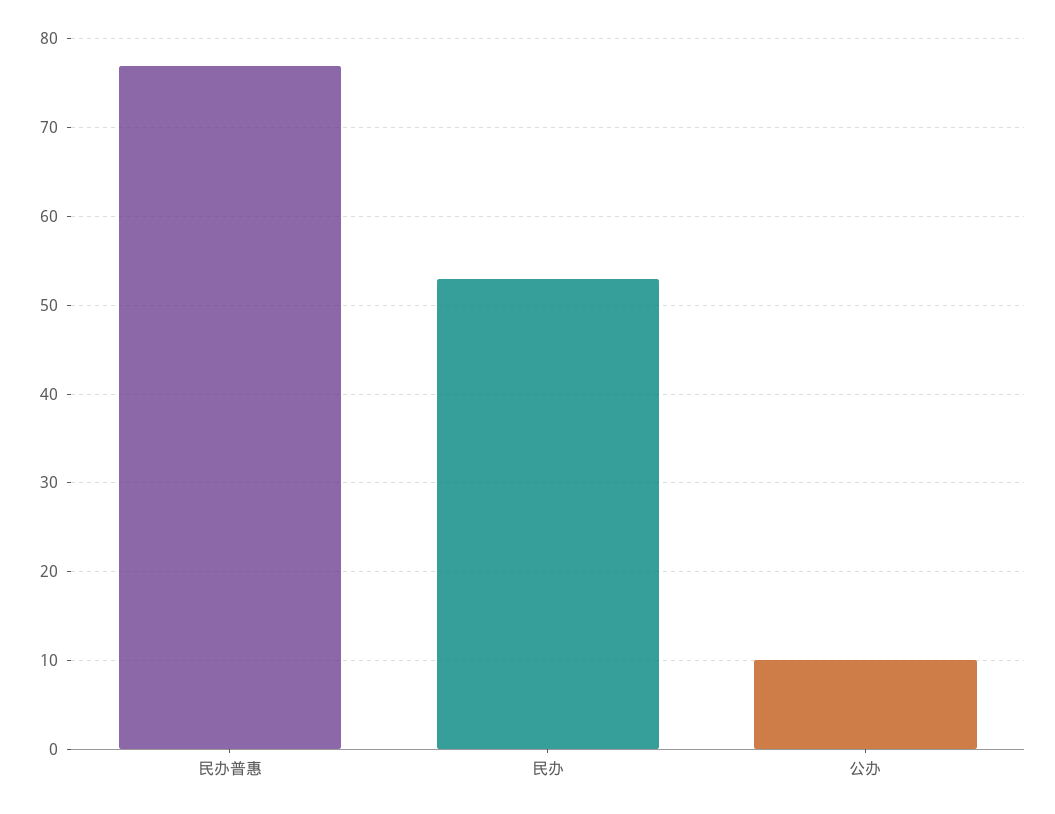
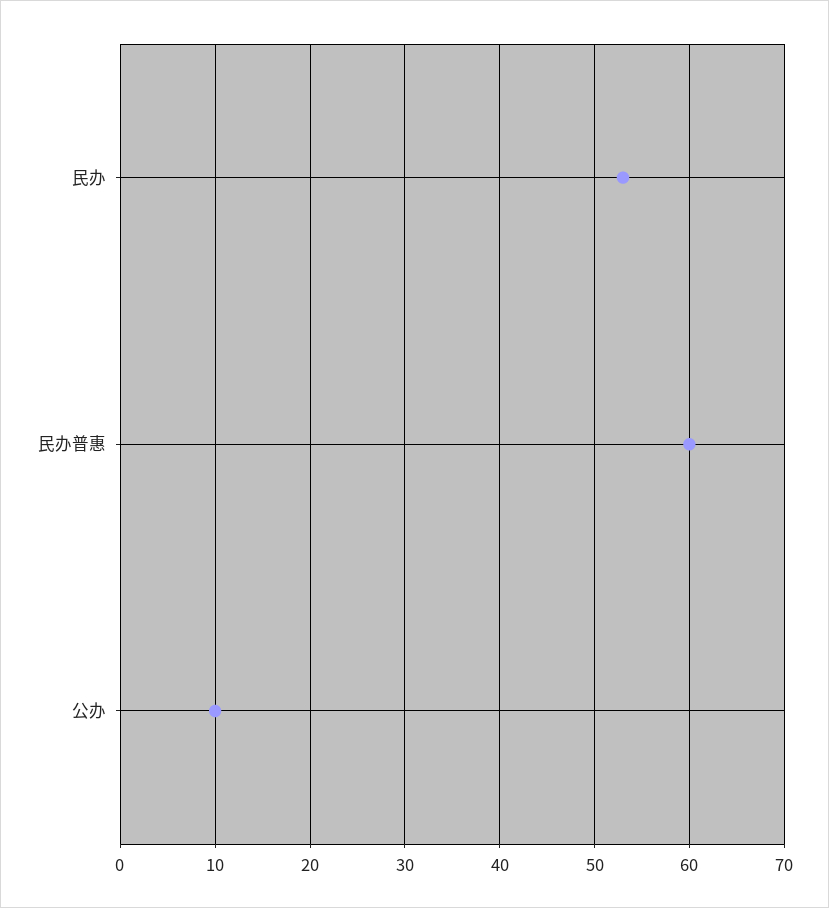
  {
-   "民办普惠": 77,
+   "民办普惠": 60,
    "民办": 53,
    "公办": 10
  }

